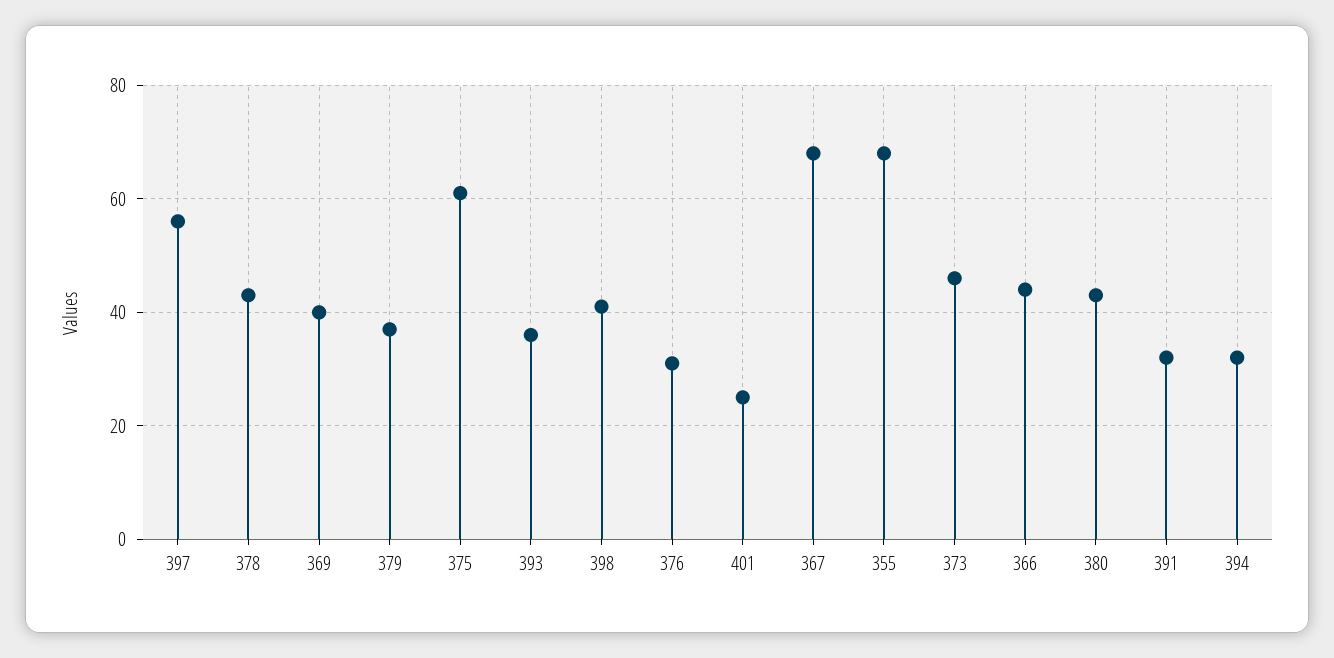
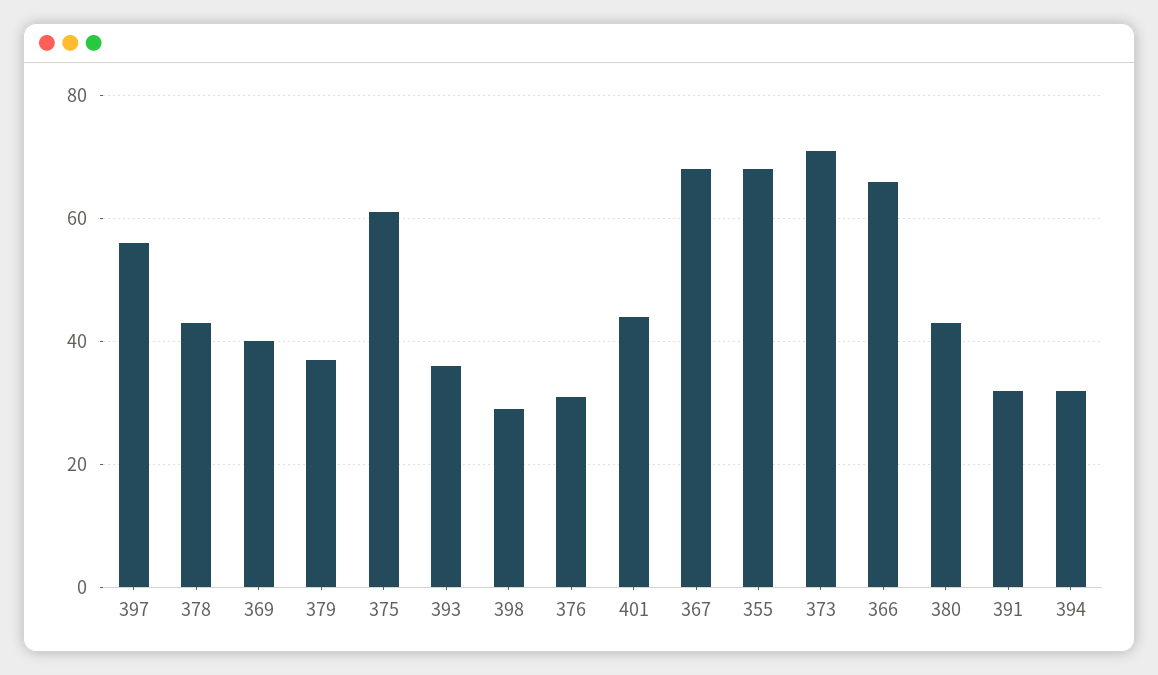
  {
    "397": 55,
    "378": 45,
    "369": 40,
    "379": 35,
    "375": 60,
    "393": 35,
-   "398": 40,
+   "398": 30,
    "376": 30,
-   "401": 25,
+   "401": 45,
    "367": 70,
    "355": 70,
-   "373": 45,
+   "373": 70,
-   "366": 45,
+   "366": 65,
    "380": 45,
    "391": 30,
    "394": 30
  }

